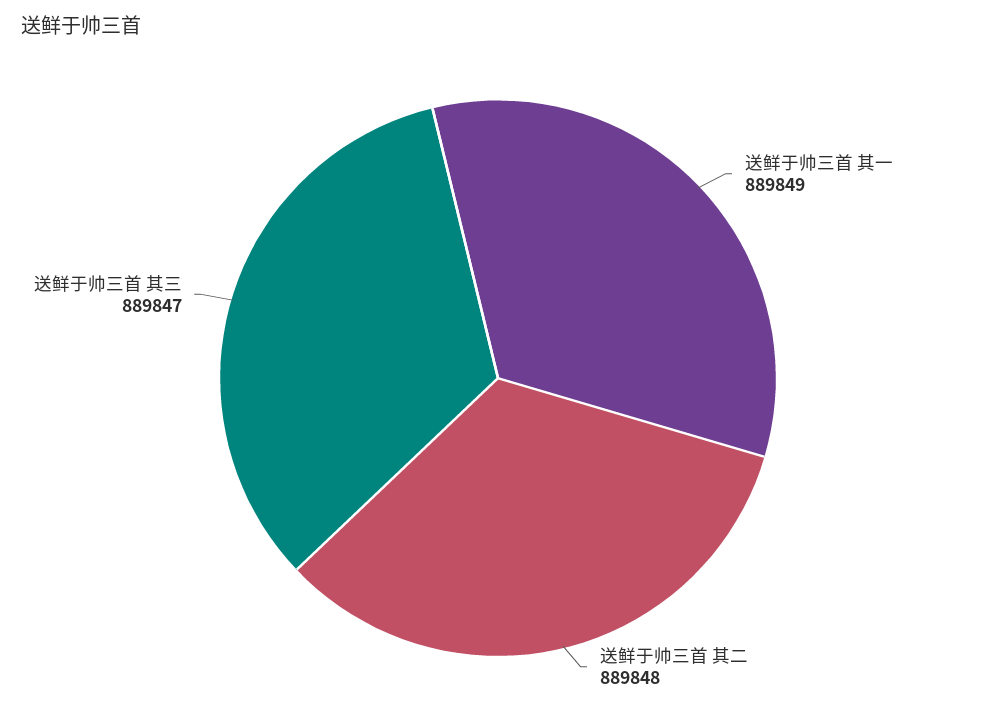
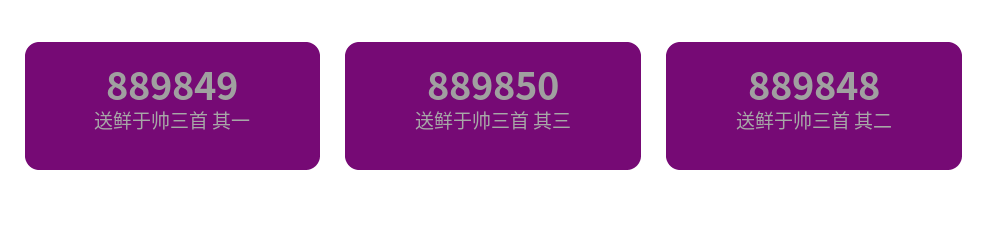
  {
    "送鲜于帅三首 其一": 889849,
    "送鲜于帅三首 其二": 889848,
-   "送鲜于帅三首 其三": 889847
+   "送鲜于帅三首 其三": 889850
  }

